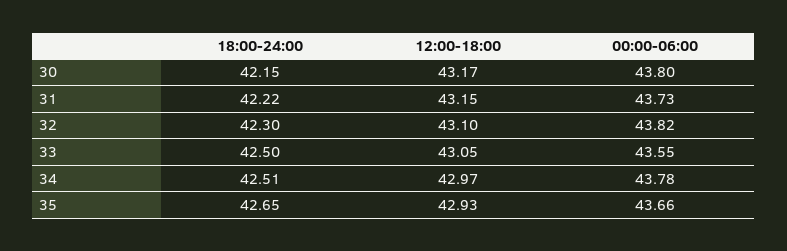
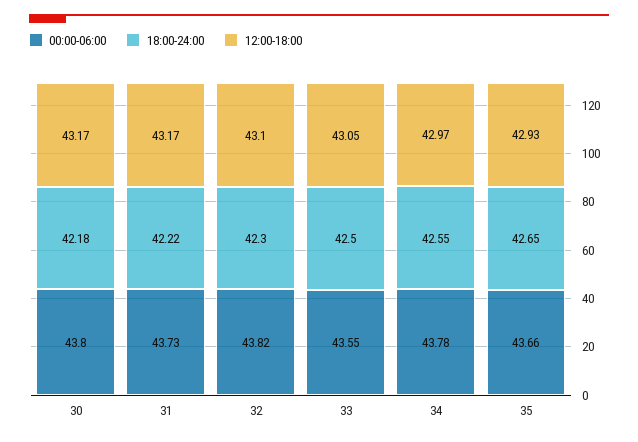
  {
    "18:00-24:00": {
-     "30": 42.15,
+     "30": 42.18,
      "31": 42.22,
      "32": 42.3,
      "33": 42.5,
-     "34": 42.51,
+     "34": 42.55,
      "35": 42.65
    },
    "12:00-18:00": {
      "30": 43.17,
-     "31": 43.15,
+     "31": 43.17,
      "32": 43.1,
      "33": 43.05,
      "34": 42.97,
      "35": 42.93
    },
    "00:00-06:00": {
      "30": 43.8,
      "31": 43.73,
      "32": 43.82,
      "33": 43.55,
      "34": 43.78,
      "35": 43.66
    }
  }

